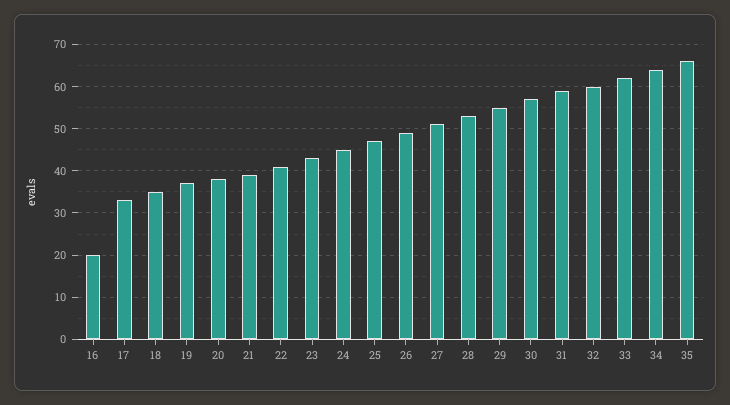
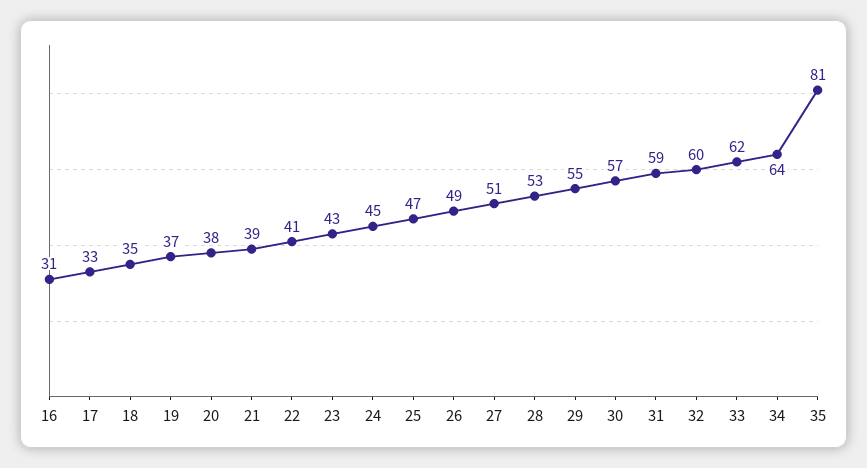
  {
-   "16": 20,
+   "16": 31,
    "17": 33,
    "18": 35,
    "19": 37,
    "20": 38,
    "21": 39,
    "22": 41,
    "23": 43,
    "24": 45,
    "25": 47,
    "26": 49,
    "27": 51,
    "28": 53,
    "29": 55,
    "30": 57,
    "31": 59,
    "32": 60,
    "33": 62,
    "34": 64,
-   "35": 65
+   "35": 81
  }

